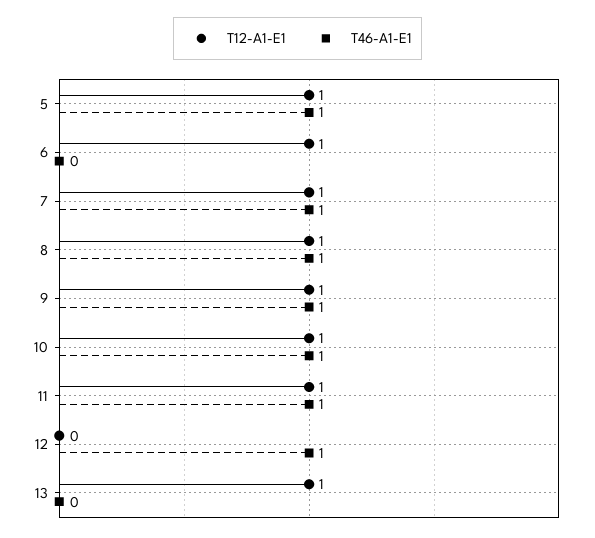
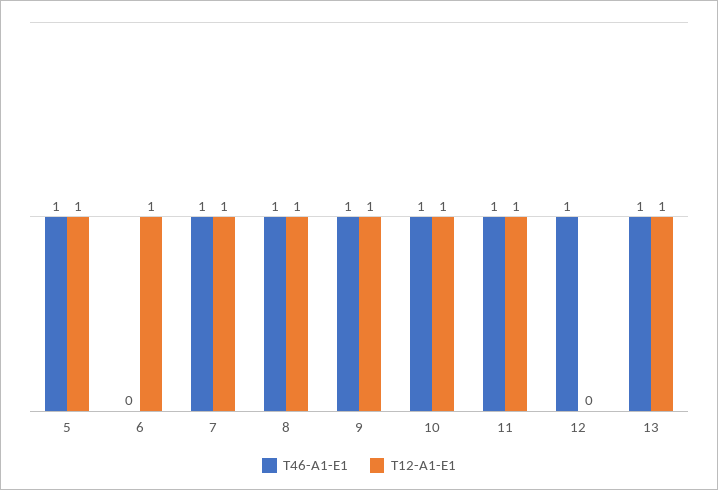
  {
    "T12-A1-E1": {
      "5": 1,
      "6": 1,
      "7": 1,
      "8": 1,
      "9": 1,
      "10": 1,
      "11": 1,
      "12": 0,
      "13": 1
    },
    "T46-A1-E1": {
      "5": 1,
      "6": 0,
      "7": 1,
      "8": 1,
      "9": 1,
      "10": 1,
      "11": 1,
      "12": 1,
-     "13": 0
+     "13": 1
    }
  }

